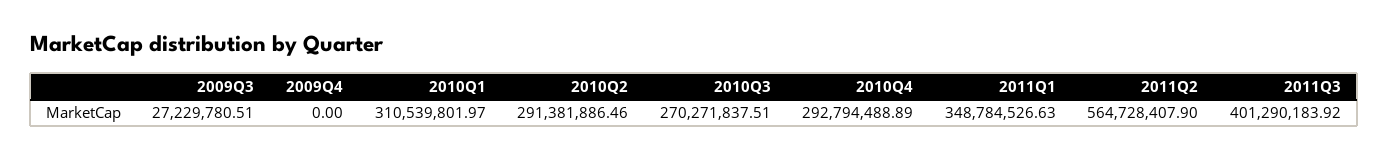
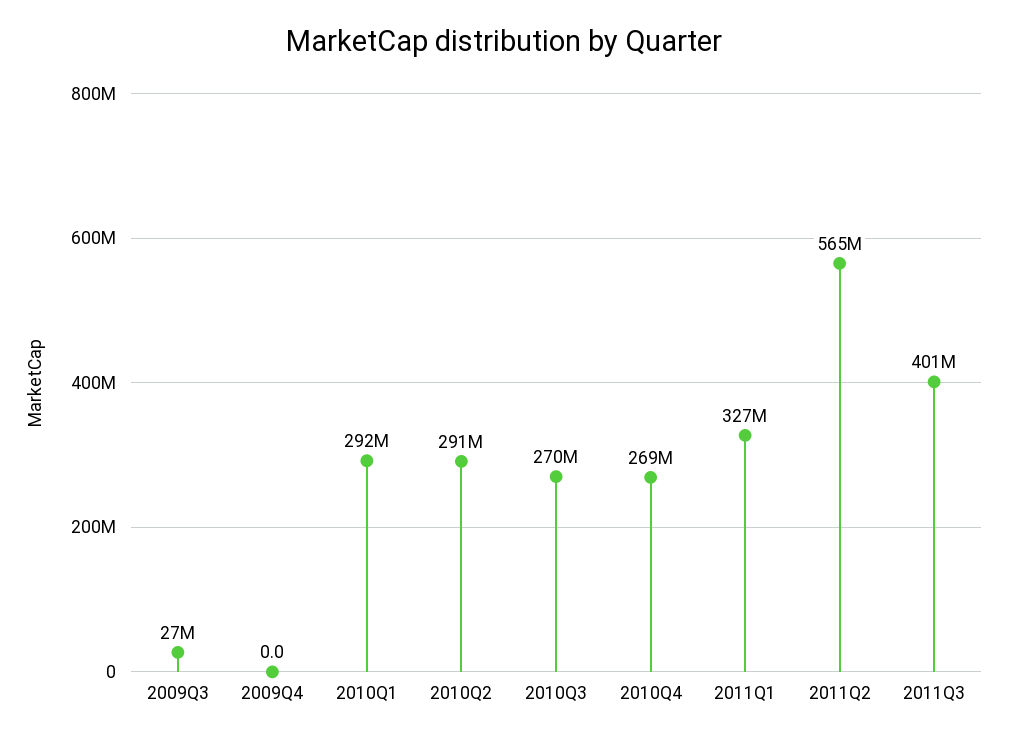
  {
    "2009Q3": 27229780.51,
    "2009Q4": 0,
-   "2010Q1": 310539801.97,
+   "2010Q1": 292000000,
    "2010Q2": 291381886.46,
    "2010Q3": 270271837.51,
-   "2010Q4": 292794488.89,
+   "2010Q4": 269000000,
-   "2011Q1": 348784526.63,
+   "2011Q1": 327000000,
    "2011Q2": 564728407.9,
    "2011Q3": 401290183.92
  }

